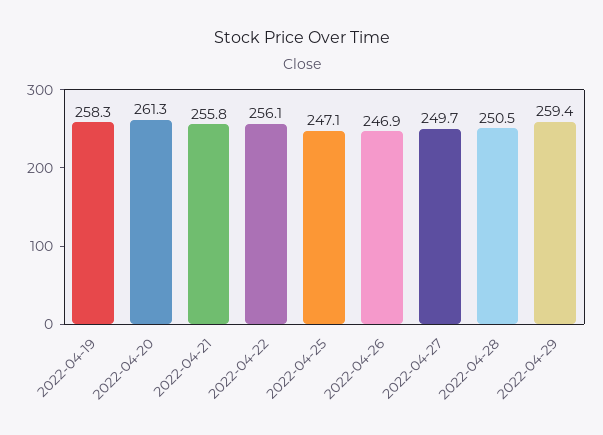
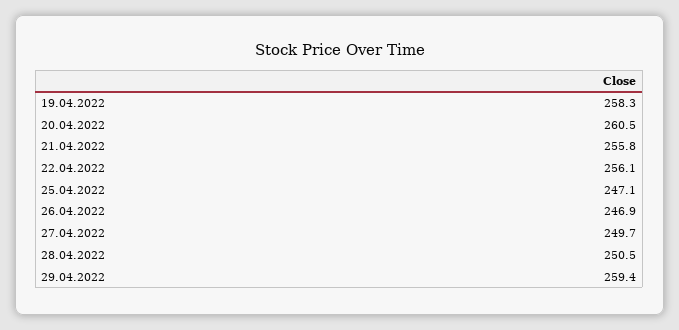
  {
    "2022-04-19": 258.3,
-   "2022-04-20": 261.3,
+   "2022-04-20": 260.5,
    "2022-04-21": 255.8,
    "2022-04-22": 256.1,
    "2022-04-25": 247.1,
    "2022-04-26": 246.9,
    "2022-04-27": 249.7,
    "2022-04-28": 250.5,
    "2022-04-29": 259.4
  }

